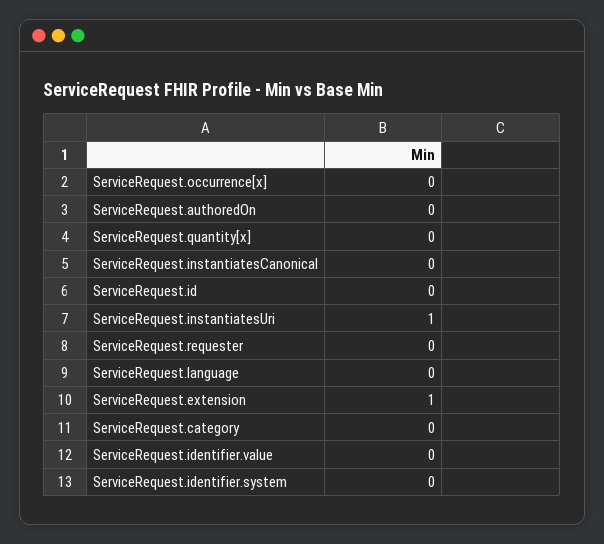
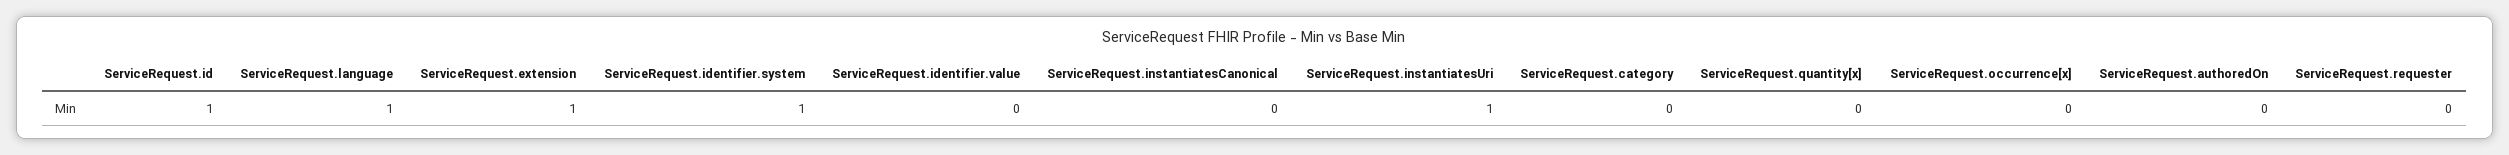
  {
    "ServiceRequest.occurrence[x]": 0,
    "ServiceRequest.authoredOn": 0,
    "ServiceRequest.quantity[x]": 0,
    "ServiceRequest.instantiatesCanonical": 0,
-   "ServiceRequest.id": 0,
+   "ServiceRequest.id": 1,
    "ServiceRequest.instantiatesUri": 1,
    "ServiceRequest.requester": 0,
-   "ServiceRequest.language": 0,
+   "ServiceRequest.language": 1,
    "ServiceRequest.extension": 1,
    "ServiceRequest.category": 0,
    "ServiceRequest.identifier.value": 0,
-   "ServiceRequest.identifier.system": 0
+   "ServiceRequest.identifier.system": 1
  }

